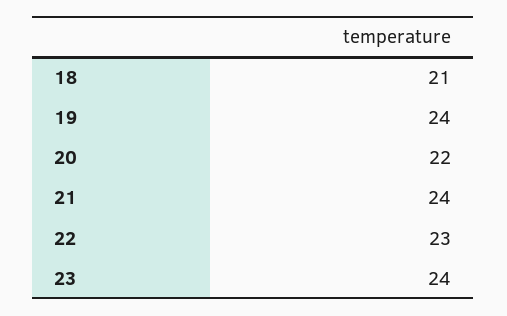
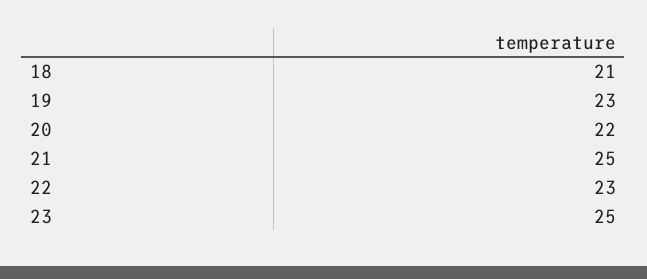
  {
    "18": 21,
-   "19": 24,
+   "19": 23,
    "20": 22,
-   "21": 24,
+   "21": 25,
    "22": 23,
-   "23": 24
+   "23": 25
  }

